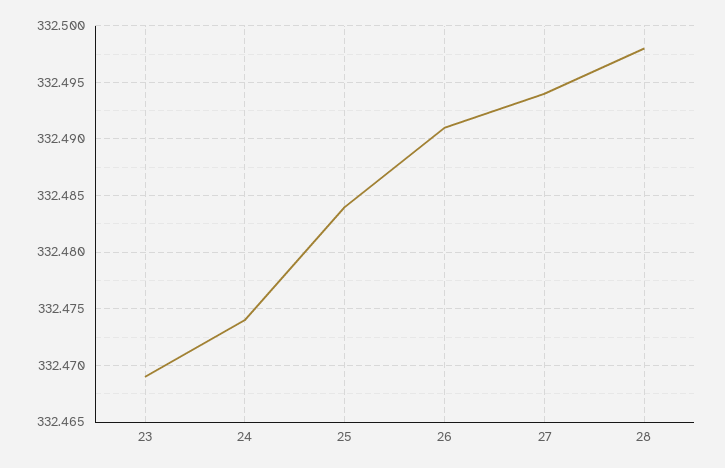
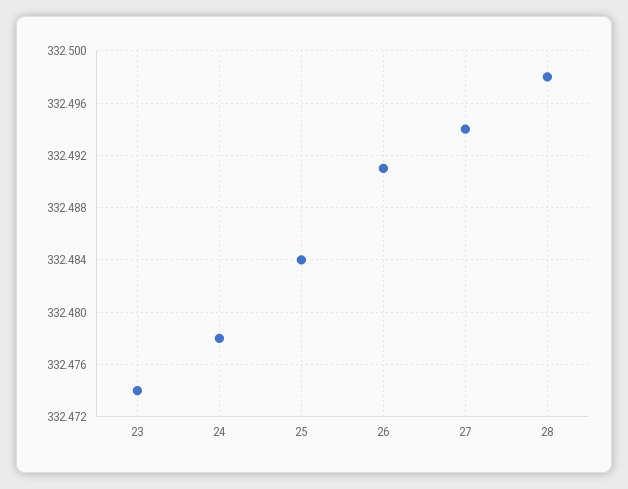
  {
-   "23": 332.469,
+   "23": 332.474,
-   "24": 332.474,
+   "24": 332.478,
    "25": 332.484,
    "26": 332.491,
    "27": 332.494,
    "28": 332.498
  }

